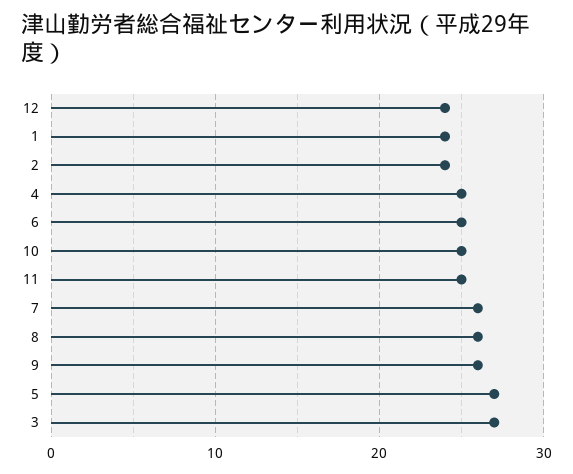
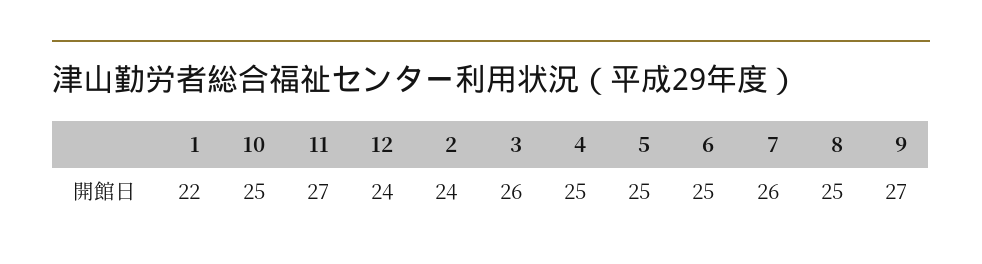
  {
    "12": 24,
-   "1": 24,
+   "1": 22,
    "2": 24,
    "4": 25,
    "6": 25,
    "10": 25,
-   "11": 25,
+   "11": 27,
    "7": 26,
-   "8": 26,
+   "8": 25,
-   "9": 26,
+   "9": 27,
-   "5": 27,
+   "5": 25,
-   "3": 27
+   "3": 26
  }

